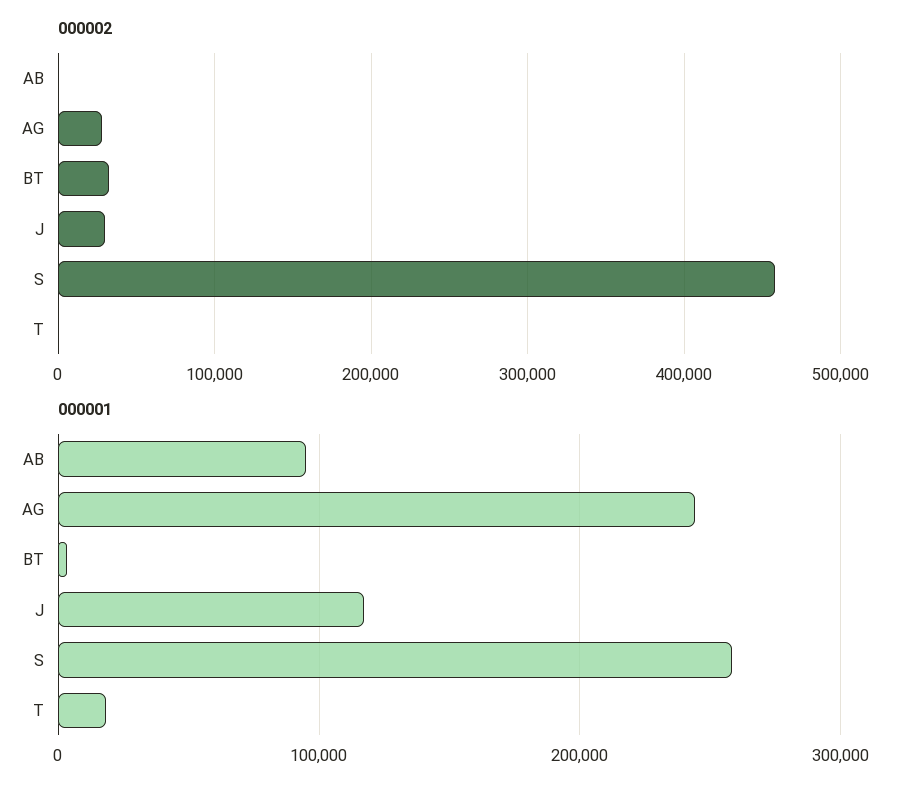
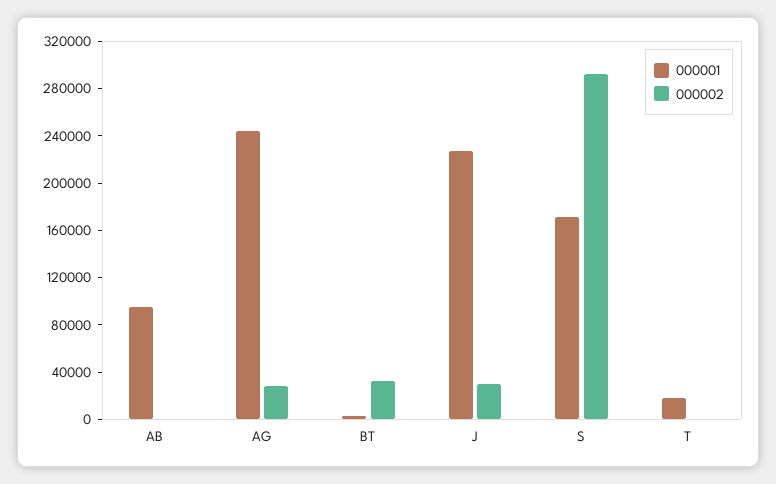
  {
    "000002": {
      "AB": 0,
      "AG": 30000,
      "BT": 30000,
      "J": 30000,
-     "S": 460000,
+     "S": 290000,
      "T": 0
    },
    "000001": {
      "AB": 100000,
      "AG": 240000,
      "BT": 0,
-     "J": 120000,
+     "J": 230000,
-     "S": 260000,
+     "S": 170000,
      "T": 20000
    }
  }

